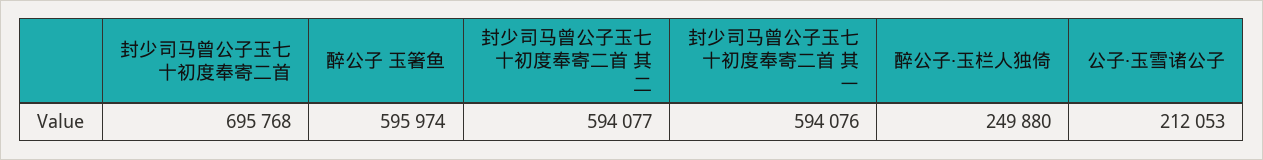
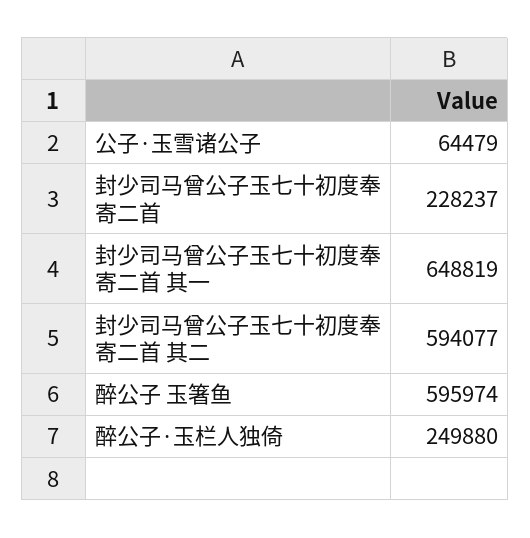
  {
-   "封少司马曾公子玉七十初度奉寄二首": 695768,
+   "封少司马曾公子玉七十初度奉寄二首": 228237,
    "醉公子 玉箸鱼": 595974,
    "封少司马曾公子玉七十初度奉寄二首 其二": 594077,
-   "封少司马曾公子玉七十初度奉寄二首 其一": 594076,
+   "封少司马曾公子玉七十初度奉寄二首 其一": 648819,
    "醉公子·玉栏人独倚": 249880,
-   "公子·玉雪诸公子": 212053
+   "公子·玉雪诸公子": 64479
  }

